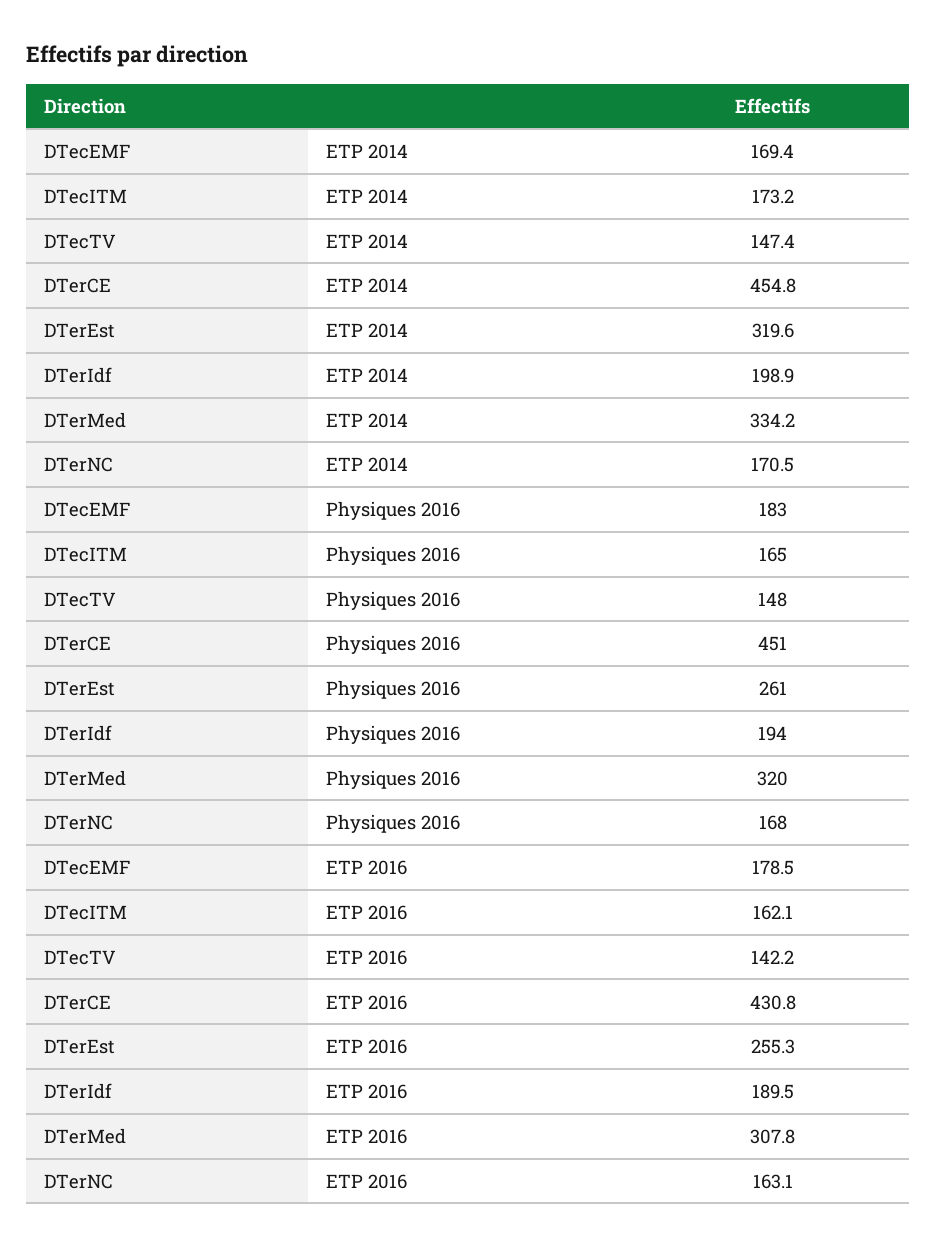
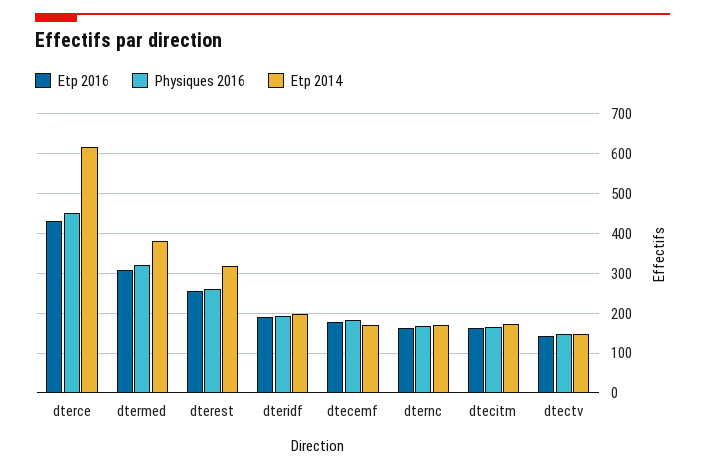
  {
    "ETP 2014": {
      "DTecEMF": 169.4,
      "DTecITM": 173.2,
      "DTecTV": 147.4,
-     "DTerCE": 454.8,
+     "DTerCE": 620,
      "DTerEst": 319.6,
      "DTerIdf": 198.9,
-     "DTerMed": 334.2,
+     "DTerMed": 380,
      "DTerNC": 170.5
    },
    "Physiques 2016": {
      "DTecEMF": 183,
      "DTecITM": 165,
      "DTecTV": 148,
      "DTerCE": 451,
      "DTerEst": 261,
      "DTerIdf": 194,
      "DTerMed": 320,
      "DTerNC": 168
    },
    "ETP 2016": {
      "DTecEMF": 178.5,
      "DTecITM": 162.1,
      "DTecTV": 142.2,
      "DTerCE": 430.8,
      "DTerEst": 255.3,
      "DTerIdf": 189.5,
      "DTerMed": 307.8,
      "DTerNC": 163.1
    }
  }

